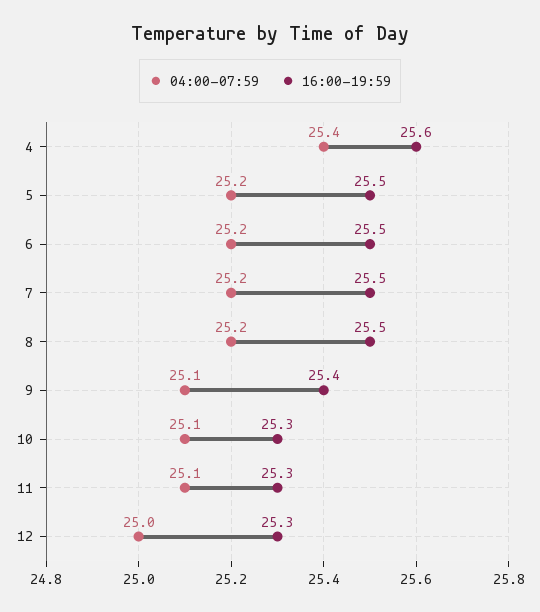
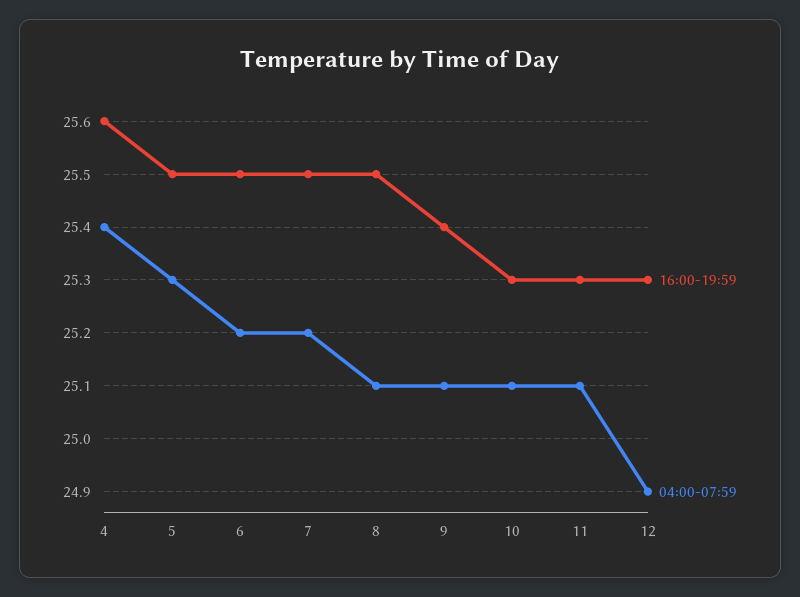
  {
    "04:00-07:59": {
      "4": 25.4,
-     "5": 25.2,
+     "5": 25.3,
      "6": 25.2,
      "7": 25.2,
-     "8": 25.2,
+     "8": 25.1,
      "9": 25.1,
      "10": 25.1,
      "11": 25.1,
-     "12": 25
+     "12": 24.9
    },
    "16:00-19:59": {
      "4": 25.6,
      "5": 25.5,
      "6": 25.5,
      "7": 25.5,
      "8": 25.5,
      "9": 25.4,
      "10": 25.3,
      "11": 25.3,
      "12": 25.3
    }
  }

